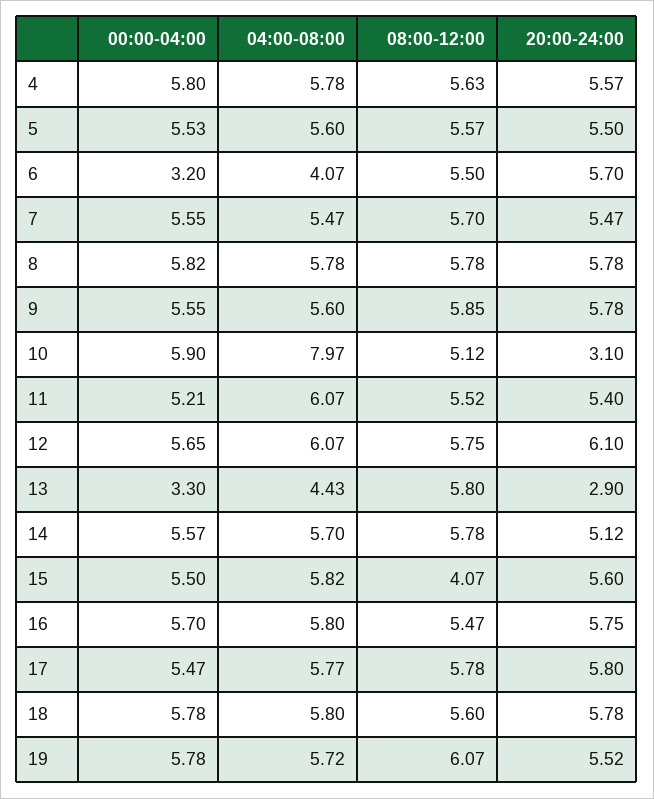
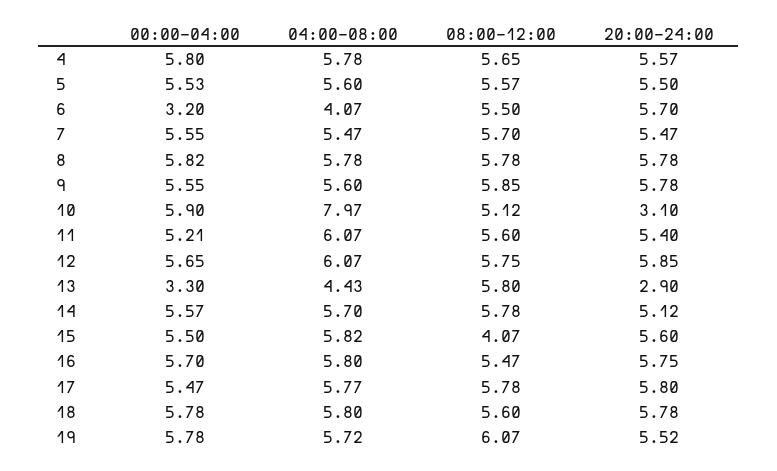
  {
    "00:00-04:00": {
      "4": 5.8,
      "5": 5.53,
      "6": 3.2,
      "7": 5.55,
      "8": 5.82,
      "9": 5.55,
      "10": 5.9,
      "11": 5.21,
      "12": 5.65,
      "13": 3.3,
      "14": 5.57,
      "15": 5.5,
      "16": 5.7,
      "17": 5.47,
      "18": 5.78,
      "19": 5.78
    },
    "04:00-08:00": {
      "4": 5.78,
      "5": 5.6,
      "6": 4.07,
      "7": 5.47,
      "8": 5.78,
      "9": 5.6,
      "10": 7.97,
      "11": 6.07,
      "12": 6.07,
      "13": 4.43,
      "14": 5.7,
      "15": 5.82,
      "16": 5.8,
      "17": 5.77,
      "18": 5.8,
      "19": 5.72
    },
    "08:00-12:00": {
-     "4": 5.63,
+     "4": 5.65,
      "5": 5.57,
      "6": 5.5,
      "7": 5.7,
      "8": 5.78,
      "9": 5.85,
      "10": 5.12,
-     "11": 5.52,
+     "11": 5.6,
      "12": 5.75,
      "13": 5.8,
      "14": 5.78,
      "15": 4.07,
      "16": 5.47,
      "17": 5.78,
      "18": 5.6,
      "19": 6.07
    },
    "20:00-24:00": {
      "4": 5.57,
      "5": 5.5,
      "6": 5.7,
      "7": 5.47,
      "8": 5.78,
      "9": 5.78,
      "10": 3.1,
      "11": 5.4,
-     "12": 6.1,
+     "12": 5.85,
      "13": 2.9,
      "14": 5.12,
      "15": 5.6,
      "16": 5.75,
      "17": 5.8,
      "18": 5.78,
      "19": 5.52
    }
  }

